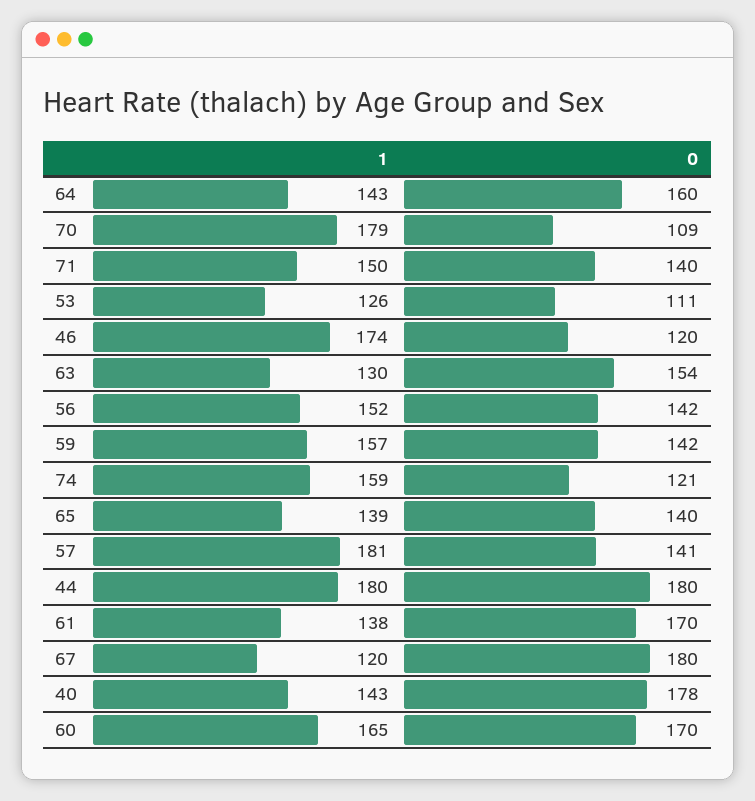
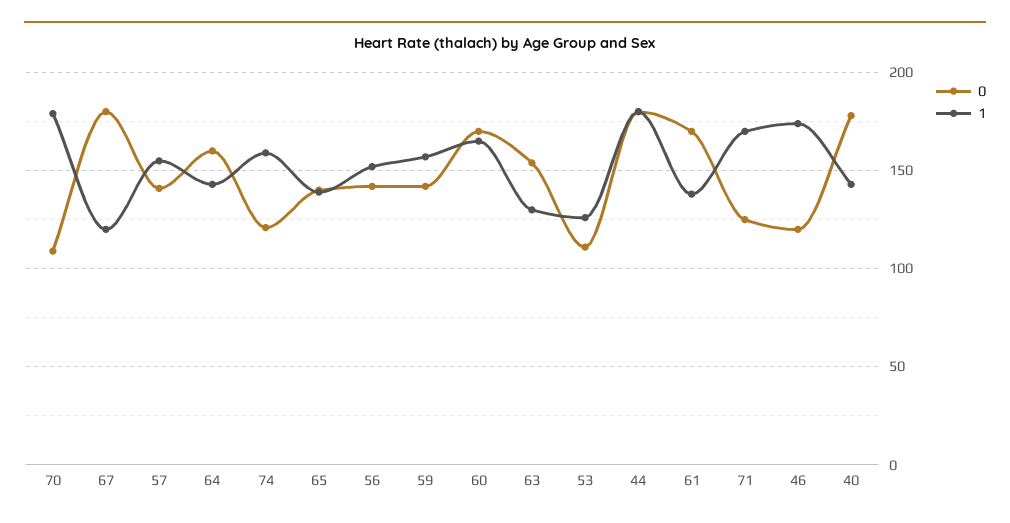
  {
    "1": {
      "64": 143,
      "70": 179,
-     "71": 150,
+     "71": 170,
      "53": 126,
      "46": 174,
      "63": 130,
      "56": 152,
      "59": 157,
      "74": 159,
      "65": 139,
-     "57": 181,
+     "57": 155,
      "44": 180,
      "61": 138,
      "67": 120,
      "40": 143,
      "60": 165
    },
    "0": {
      "64": 160,
      "70": 109,
-     "71": 140,
+     "71": 125,
      "53": 111,
      "46": 120,
      "63": 154,
      "56": 142,
      "59": 142,
      "74": 121,
      "65": 140,
      "57": 141,
      "44": 180,
      "61": 170,
      "67": 180,
      "40": 178,
      "60": 170
    }
  }

